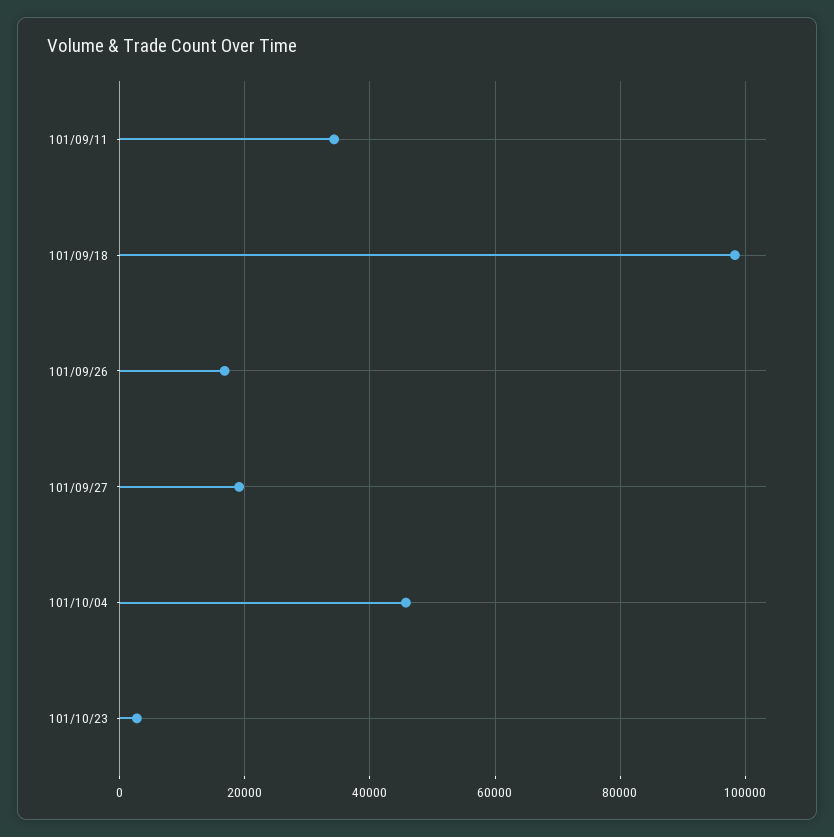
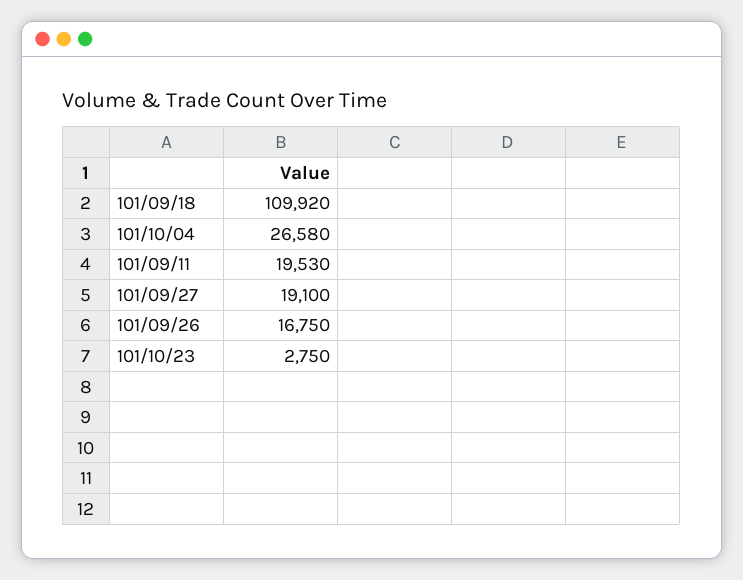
  {
-   "101/09/11": 34000,
+   "101/09/11": 19530,
-   "101/09/18": 98000,
+   "101/09/18": 109920,
    "101/09/26": 16750,
    "101/09/27": 19100,
-   "101/10/04": 46000,
+   "101/10/04": 26580,
    "101/10/23": 2750
  }

